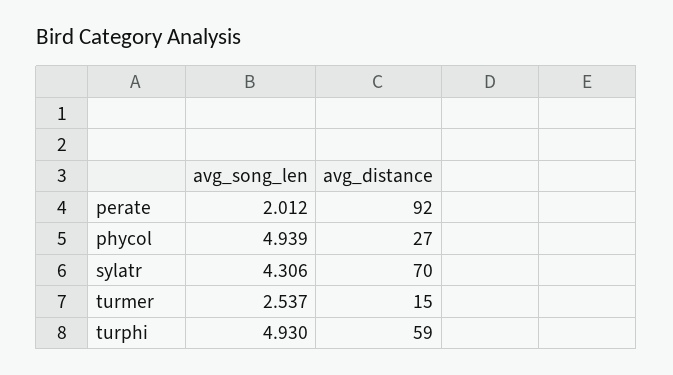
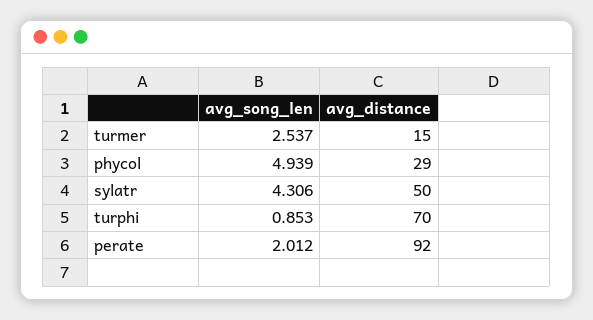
  {
    "avg_song_len": {
      "perate": 2.012,
      "phycol": 4.939,
      "sylatr": 4.306,
      "turmer": 2.537,
-     "turphi": 4.93
+     "turphi": 0.853
    },
    "avg_distance": {
      "perate": 92,
-     "phycol": 27,
+     "phycol": 29,
-     "sylatr": 70,
+     "sylatr": 50,
      "turmer": 15,
-     "turphi": 59
+     "turphi": 70
    }
  }

